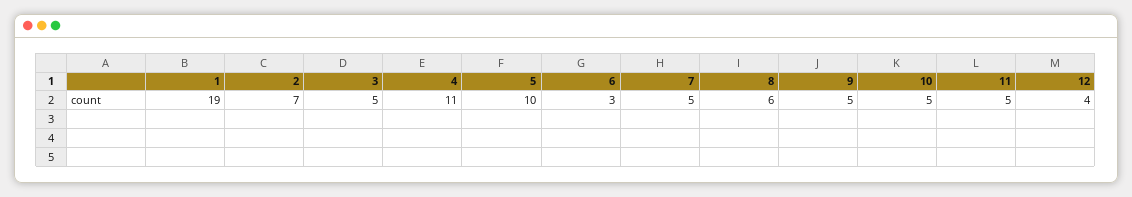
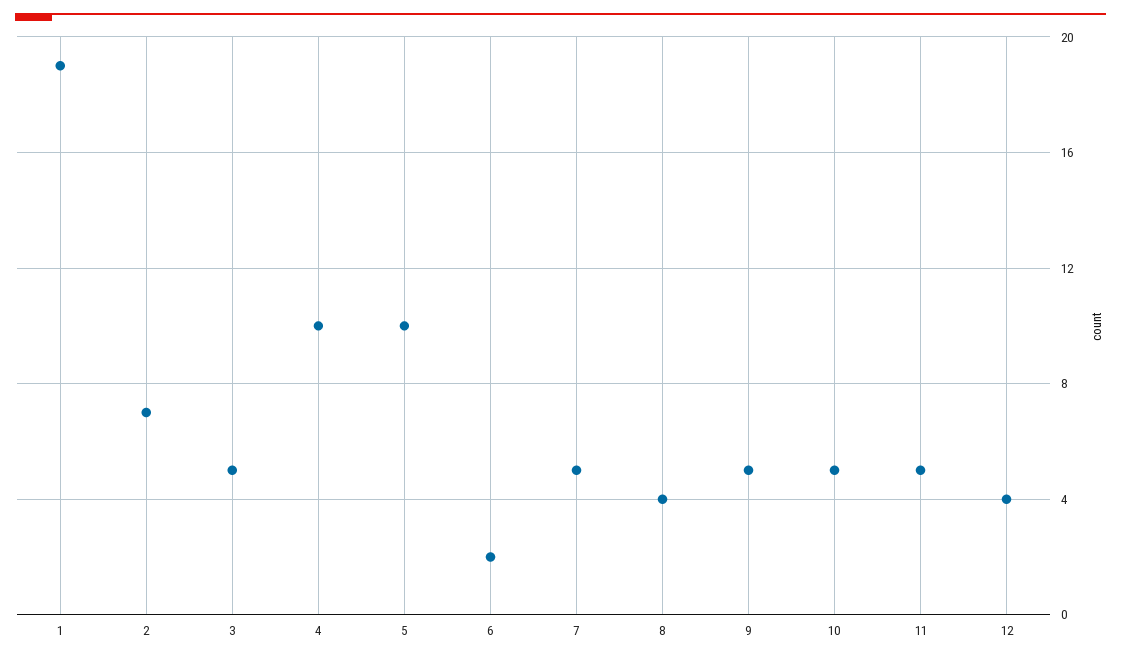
  {
    "1": 19,
    "2": 7,
    "3": 5,
-   "4": 11,
+   "4": 10,
    "5": 10,
-   "6": 3,
+   "6": 2,
    "7": 5,
-   "8": 6,
+   "8": 4,
    "9": 5,
    "10": 5,
    "11": 5,
    "12": 4
  }

